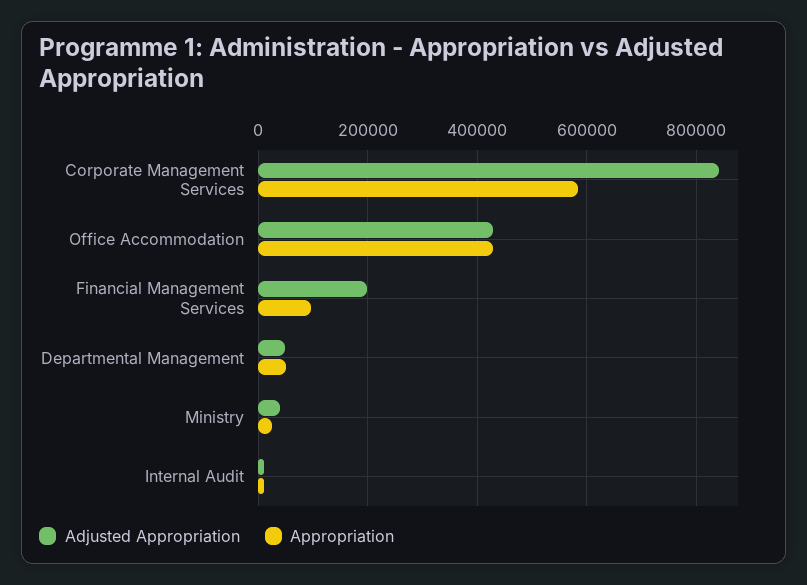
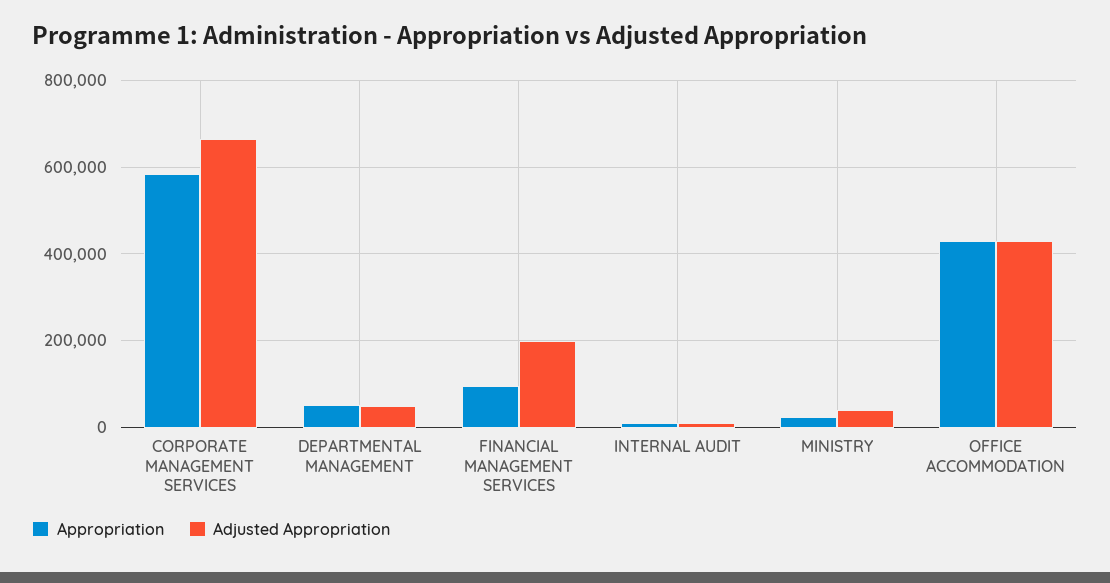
  {
    "Adjusted Appropriation": {
-     "Corporate Management Services": 840000,
+     "Corporate Management Services": 660000,
      "Office Accommodation": 420000,
      "Financial Management Services": 200000,
      "Departmental Management": 40000,
      "Ministry": 40000,
      "Internal Audit": 20000
    },
    "Appropriation": {
      "Corporate Management Services": 580000,
      "Office Accommodation": 420000,
      "Financial Management Services": 100000,
      "Departmental Management": 60000,
      "Ministry": 20000,
      "Internal Audit": 20000
    }
  }

